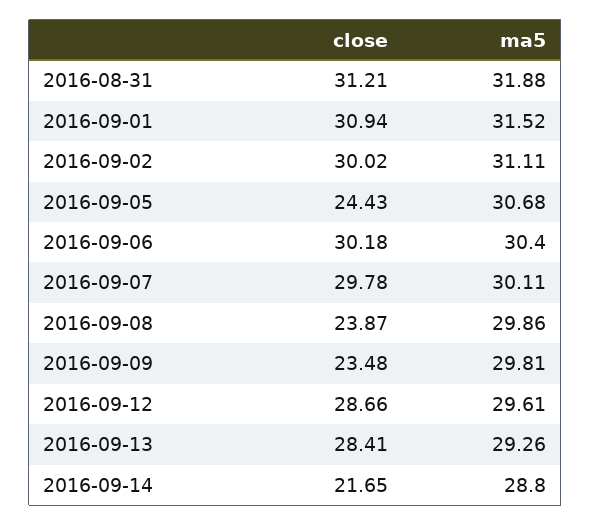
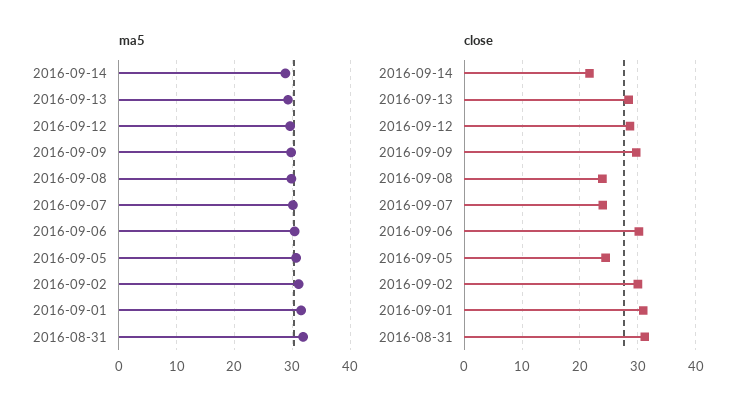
  {
    "close": {
      "2016-08-31": 31.21,
      "2016-09-01": 30.94,
      "2016-09-02": 30.02,
      "2016-09-05": 24.43,
      "2016-09-06": 30.18,
-     "2016-09-07": 29.78,
+     "2016-09-07": 24,
      "2016-09-08": 23.87,
-     "2016-09-09": 23.48,
+     "2016-09-09": 30,
      "2016-09-12": 28.66,
      "2016-09-13": 28.41,
      "2016-09-14": 21.65
    },
    "ma5": {
      "2016-08-31": 31.88,
      "2016-09-01": 31.52,
      "2016-09-02": 31.11,
      "2016-09-05": 30.68,
      "2016-09-06": 30.4,
      "2016-09-07": 30.11,
      "2016-09-08": 29.86,
      "2016-09-09": 29.81,
      "2016-09-12": 29.61,
      "2016-09-13": 29.26,
      "2016-09-14": 28.8
    }
  }

